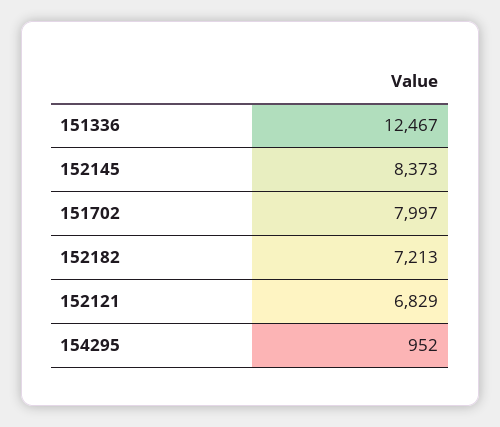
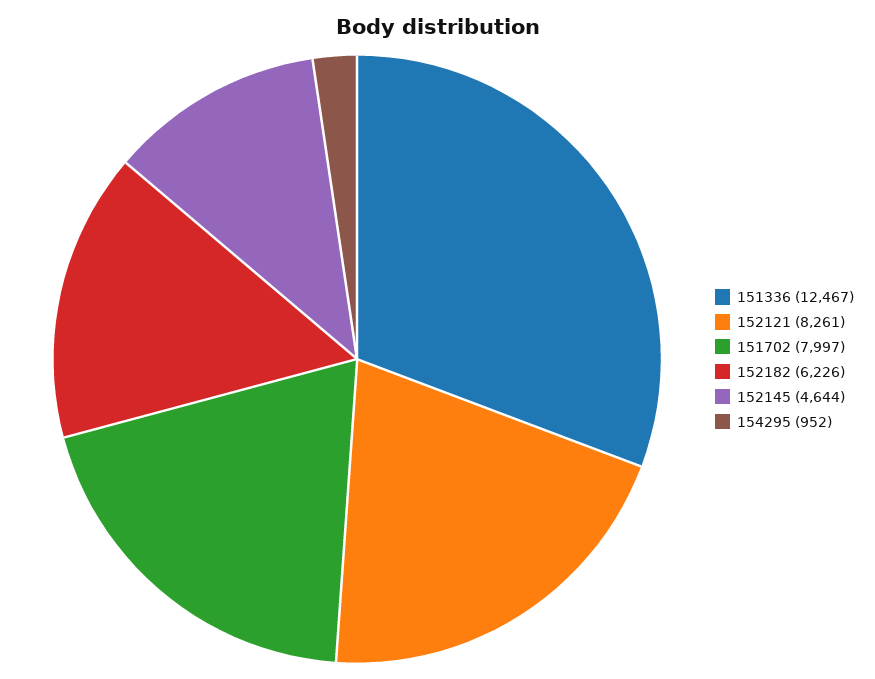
  {
    "151336": 12467,
-   "152145": 8373,
+   "152145": 4644,
    "151702": 7997,
-   "152182": 7213,
+   "152182": 6226,
-   "152121": 6829,
+   "152121": 8261,
    "154295": 952
  }

